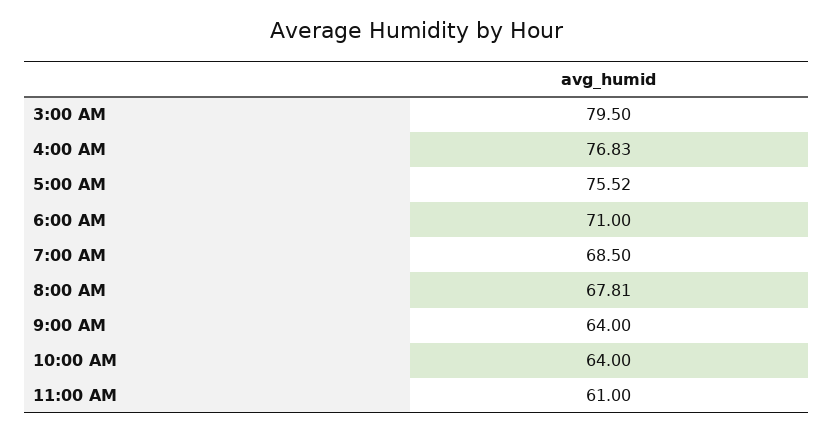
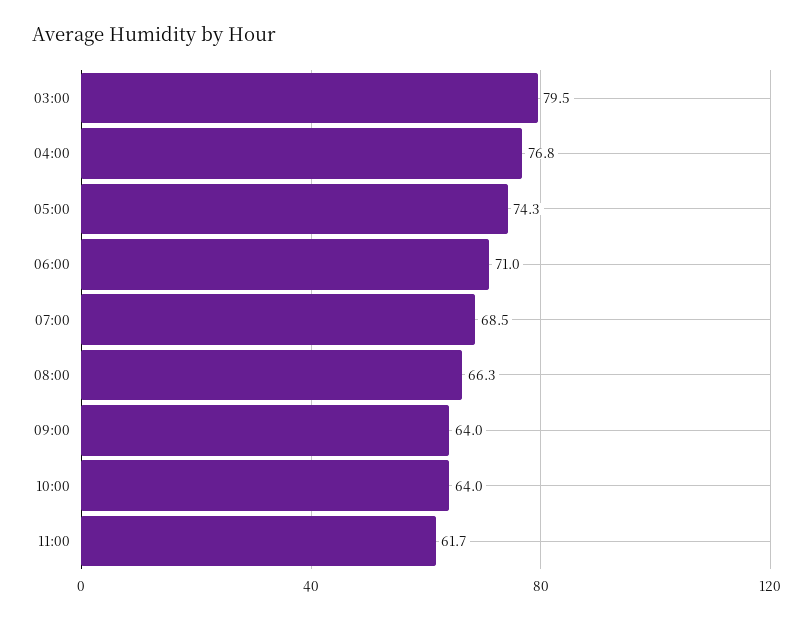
  {
    "3:00 AM": 79.5,
    "4:00 AM": 76.83,
-   "5:00 AM": 75.52,
+   "5:00 AM": 74.3,
    "6:00 AM": 71,
    "7:00 AM": 68.5,
-   "8:00 AM": 67.81,
+   "8:00 AM": 66.3,
    "9:00 AM": 64,
    "10:00 AM": 64,
-   "11:00 AM": 61
+   "11:00 AM": 61.7
  }

